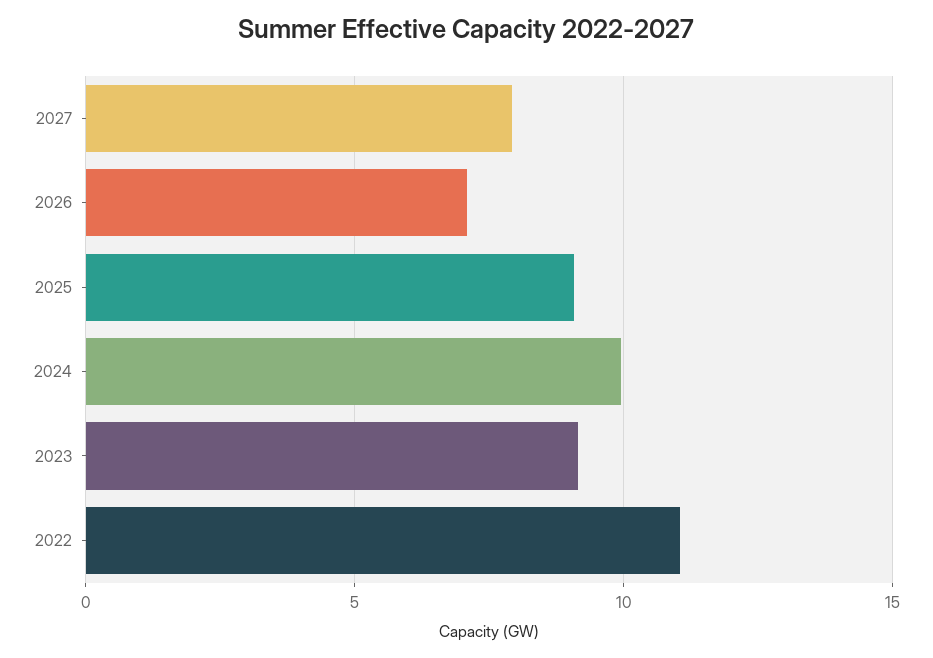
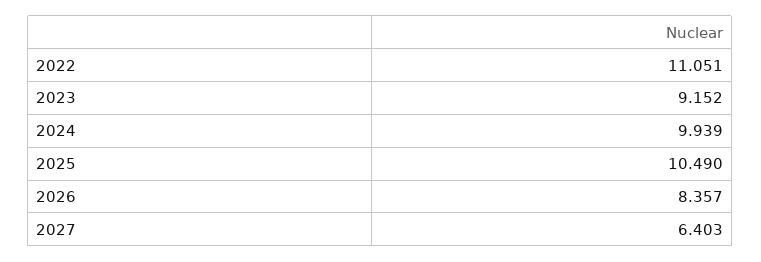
  {
-   "2027": 8,
+   "2027": 6.403,
-   "2026": 7,
+   "2026": 8.357,
-   "2025": 9,
+   "2025": 10.49,
    "2024": 9.939,
    "2023": 9.152,
    "2022": 11.051
  }

